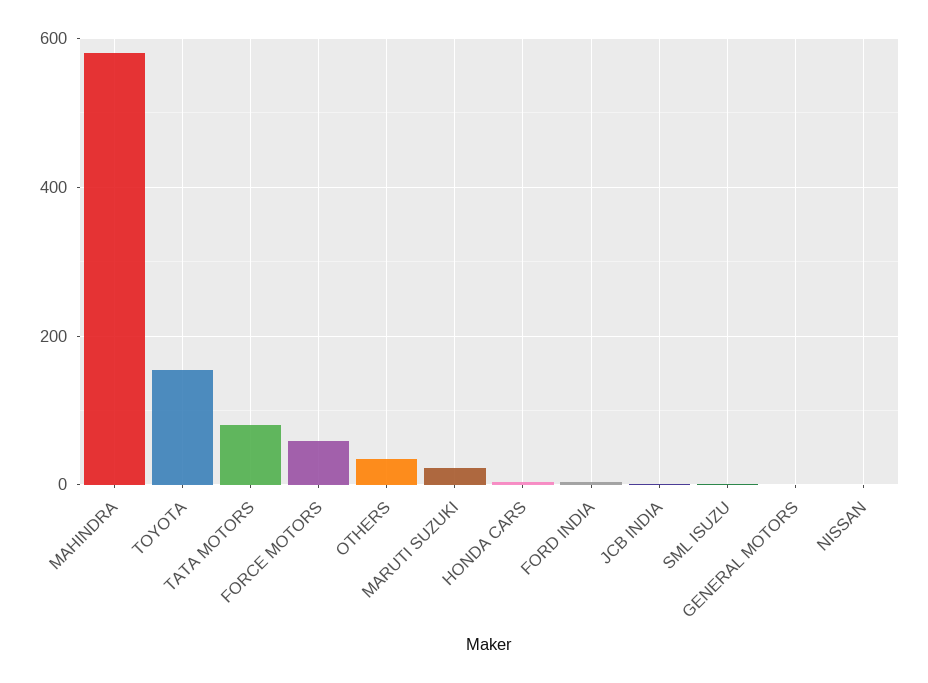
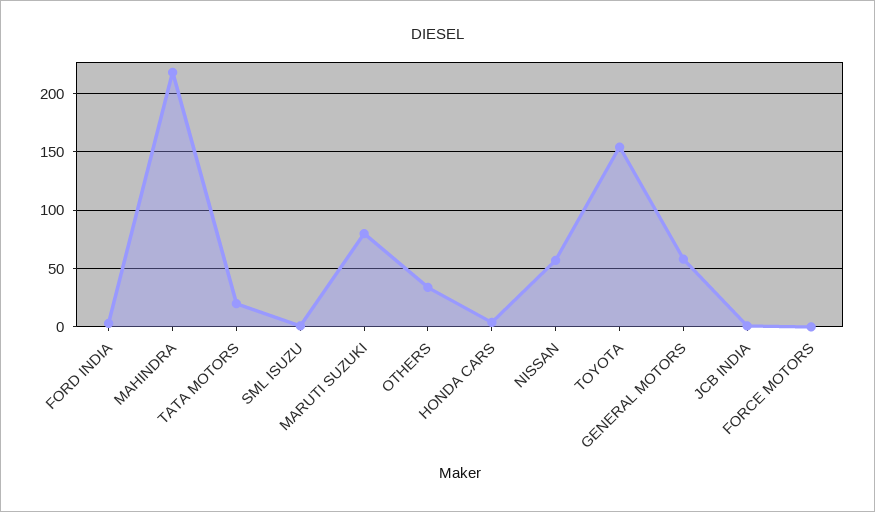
  {
-   "MAHINDRA": 580,
+   "MAHINDRA": 220,
    "TOYOTA": 150,
-   "TATA MOTORS": 80,
+   "TATA MOTORS": 20,
-   "FORCE MOTORS": 60,
+   "FORCE MOTORS": 0,
    "OTHERS": 30,
-   "MARUTI SUZUKI": 20,
+   "MARUTI SUZUKI": 80,
    "HONDA CARS": 0,
    "FORD INDIA": 0,
    "JCB INDIA": 0,
    "SML ISUZU": 0,
-   "GENERAL MOTORS": 0,
+   "GENERAL MOTORS": 60,
-   "NISSAN": 0
+   "NISSAN": 60
  }

